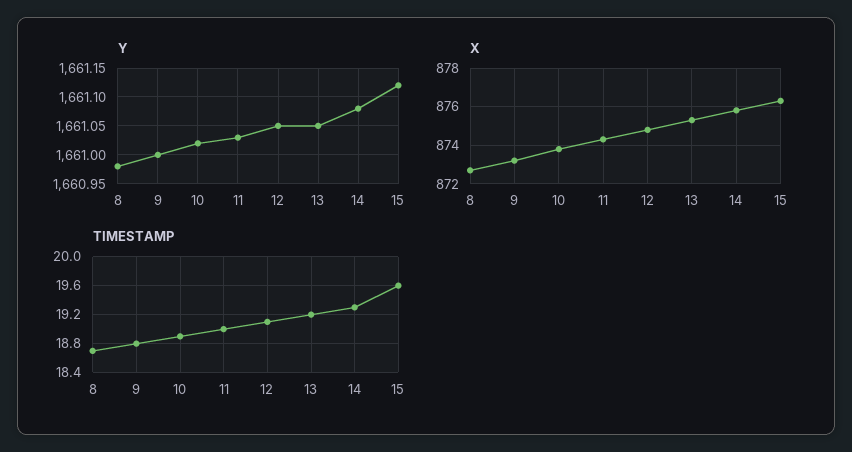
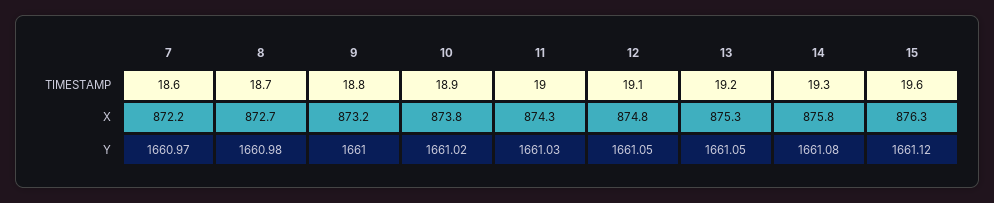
  {
    "Y": {
      "8": 1660.98,
      "9": 1661,
      "10": 1661.02,
      "11": 1661.03,
      "12": 1661.05,
      "13": 1661.05,
      "14": 1661.08,
-     "15": 1661.12
+     "15": 1661.12,
+     "7": 1660.97
    },
    "X": {
      "8": 872.7,
      "9": 873.2,
      "10": 873.8,
      "11": 874.3,
      "12": 874.8,
      "13": 875.3,
      "14": 875.8,
-     "15": 876.3
+     "15": 876.3,
+     "7": 872.2
    },
    "TIMESTAMP": {
      "8": 18.7,
      "9": 18.8,
      "10": 18.9,
      "11": 19,
      "12": 19.1,
      "13": 19.2,
      "14": 19.3,
-     "15": 19.6
+     "15": 19.6,
+     "7": 18.6
    }
  }

